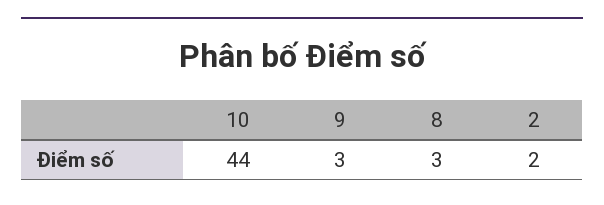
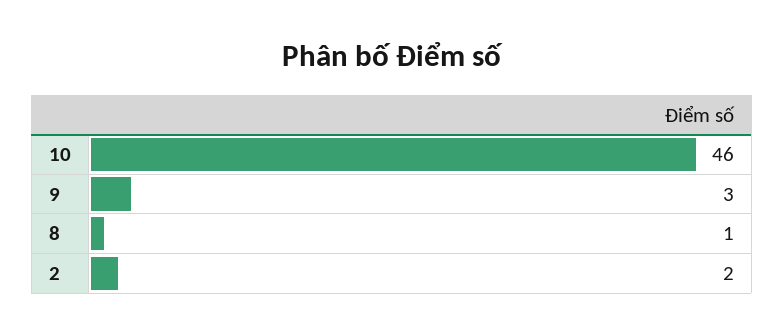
  {
-   "10": 44,
+   "10": 46,
    "9": 3,
-   "8": 3,
+   "8": 1,
    "2": 2
  }

